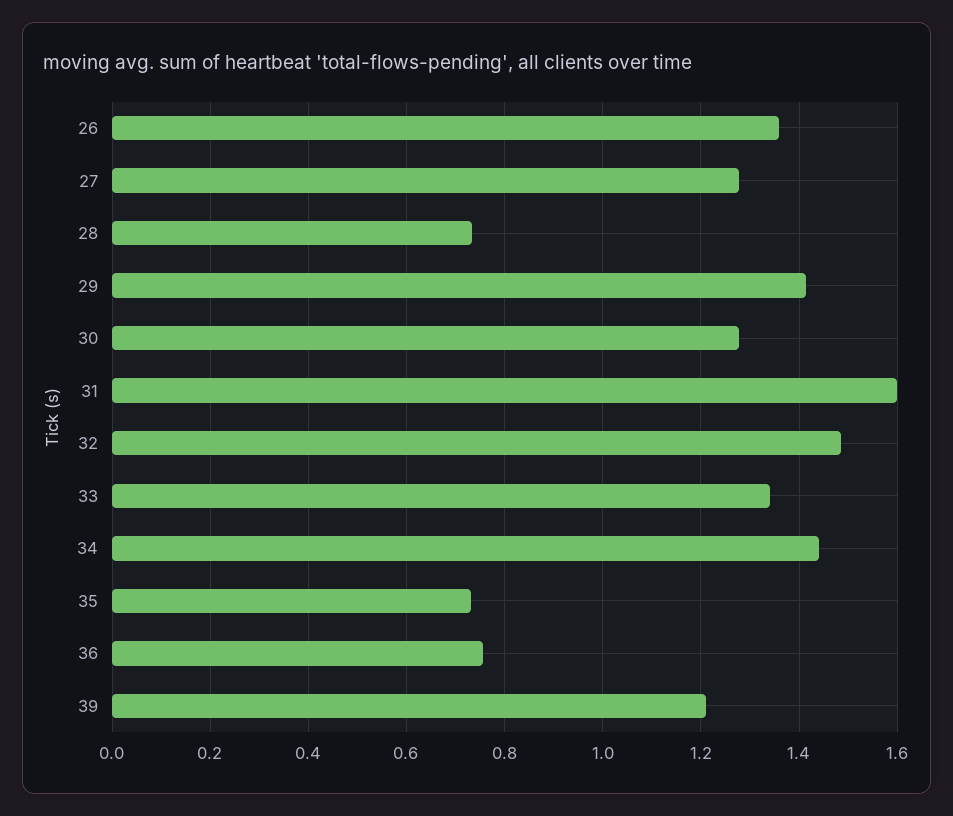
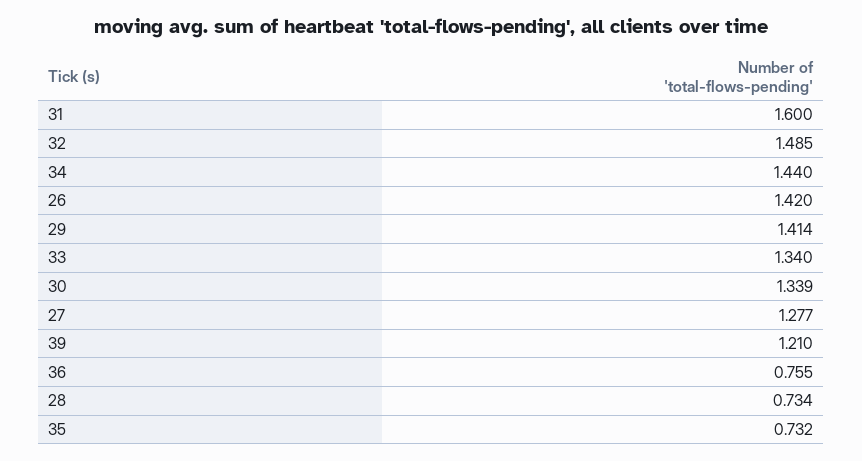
  {
-   "26": 1.36,
+   "26": 1.42,
    "27": 1.277,
    "28": 0.734,
    "29": 1.414,
-   "30": 1.28,
+   "30": 1.339,
    "31": 1.6,
    "32": 1.485,
    "33": 1.34,
    "34": 1.44,
    "35": 0.732,
    "36": 0.755,
    "39": 1.21
  }

